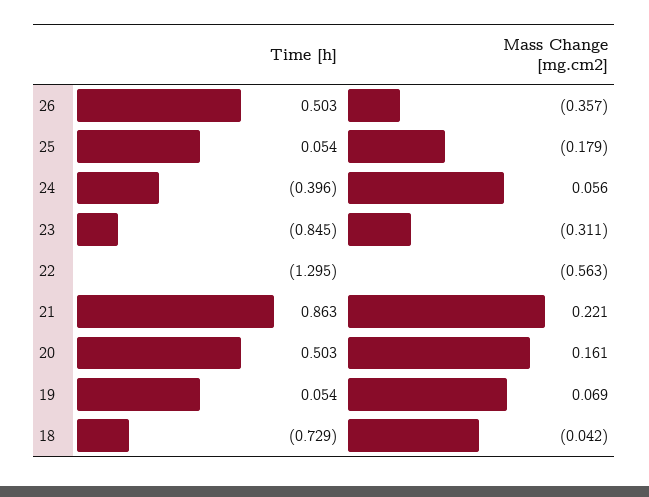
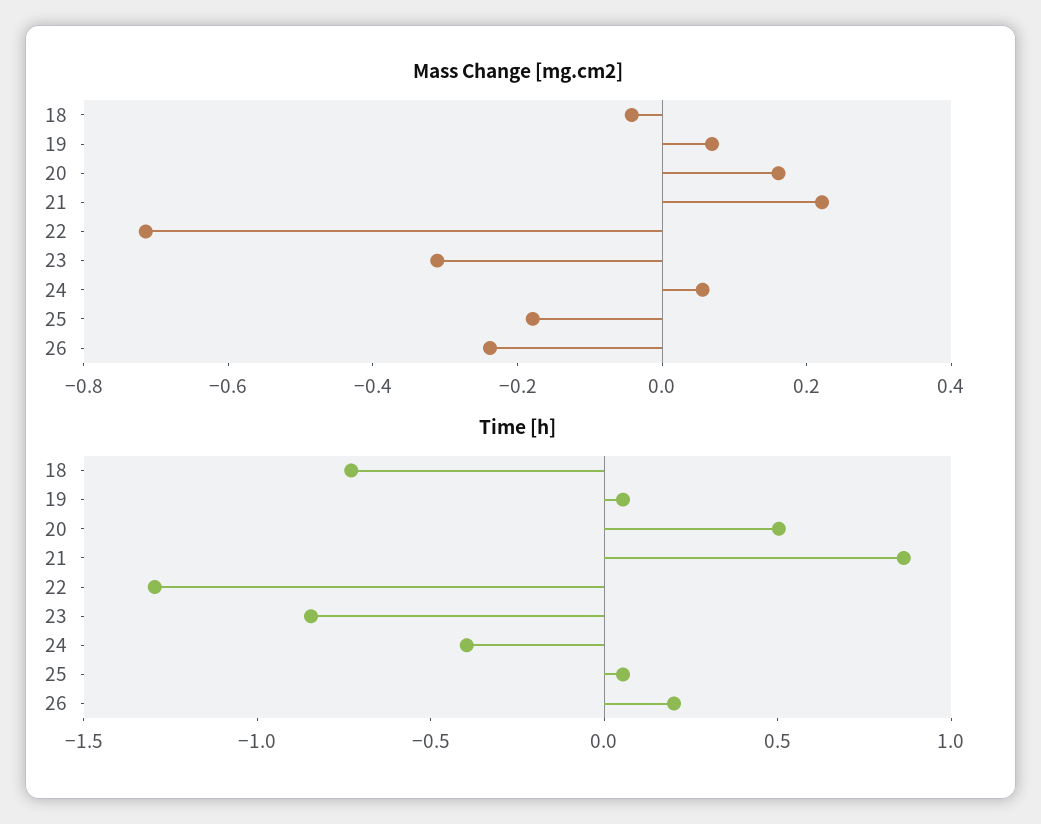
  {
    "Time [h]": {
-     "26": 0.503,
+     "26": 0.2,
      "25": 0.054,
      "24": -0.396,
      "23": -0.845,
      "22": -1.295,
      "21": 0.863,
      "20": 0.503,
      "19": 0.054,
      "18": -0.729
    },
    "Mass Change [mg.cm2]": {
-     "26": -0.357,
+     "26": -0.25,
      "25": -0.179,
      "24": 0.056,
      "23": -0.311,
-     "22": -0.563,
+     "22": -0.7,
      "21": 0.221,
      "20": 0.161,
      "19": 0.069,
      "18": -0.042
    }
  }

